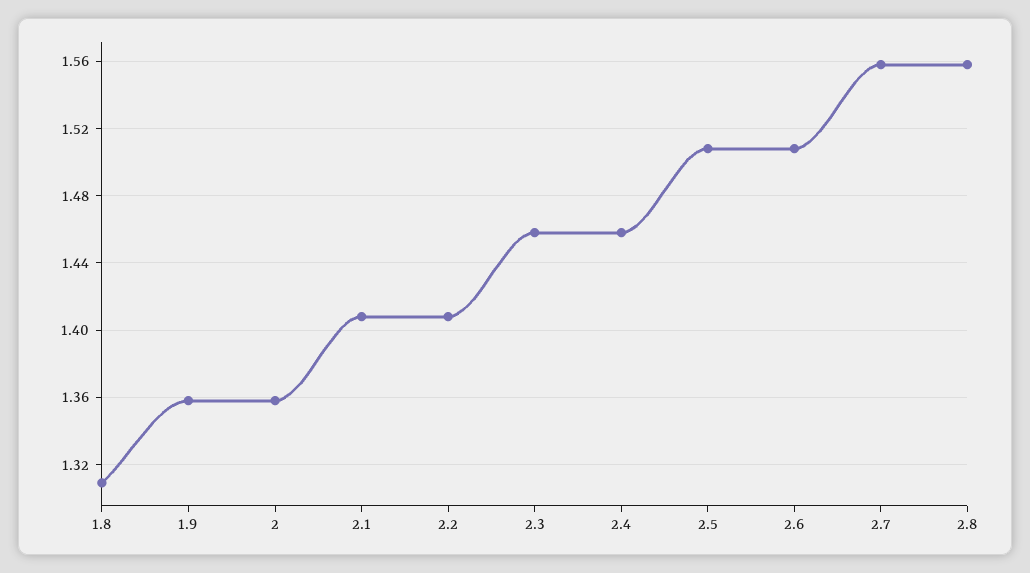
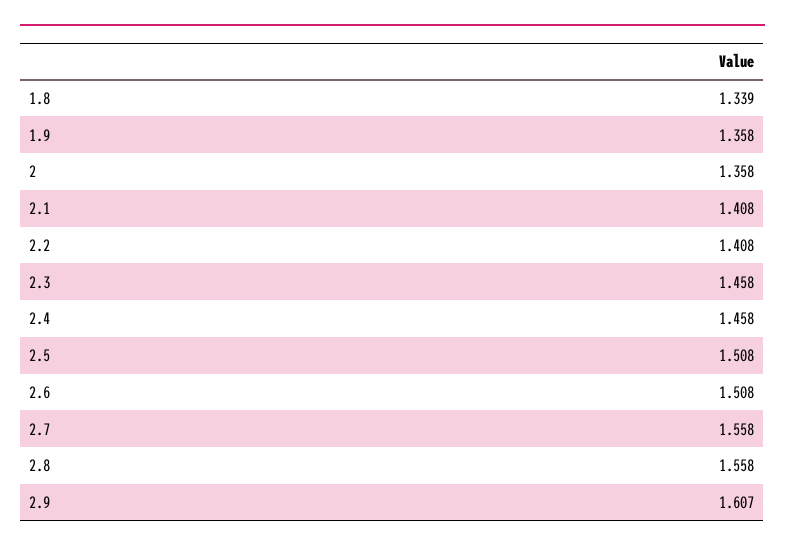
  {
-   "1.8": 1.31,
+   "1.8": 1.339,
    "1.9": 1.358,
    "2": 1.358,
    "2.1": 1.408,
    "2.2": 1.408,
    "2.3": 1.458,
    "2.4": 1.458,
    "2.5": 1.508,
    "2.6": 1.508,
    "2.7": 1.558,
-   "2.8": 1.558
+   "2.8": 1.558,
+   "2.9": 1.607
  }

